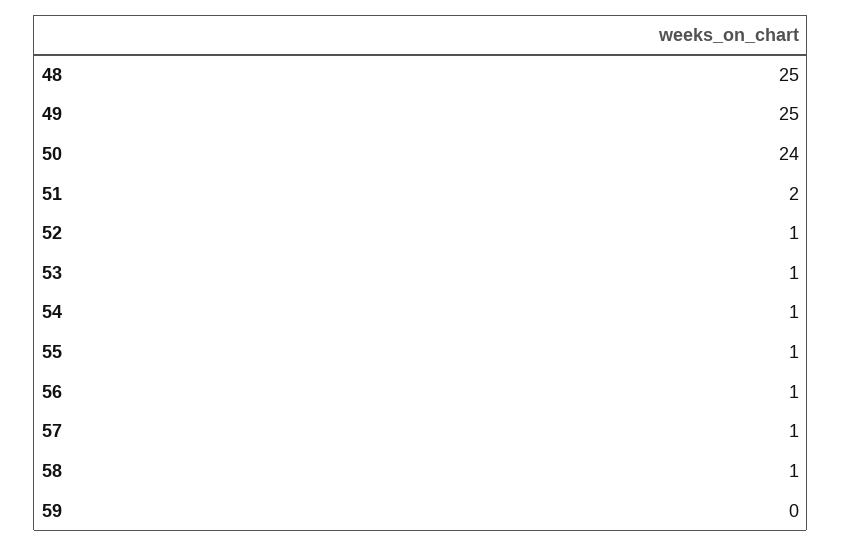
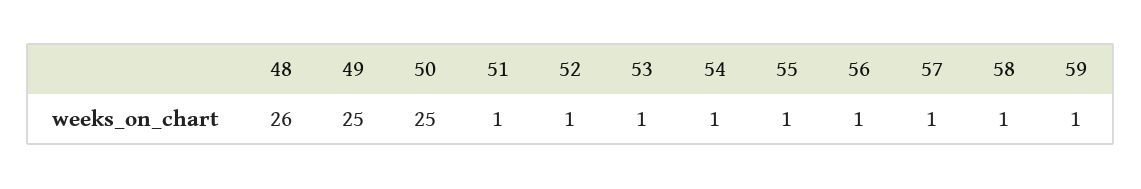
  {
-   "48": 25,
+   "48": 26,
    "49": 25,
-   "50": 24,
+   "50": 25,
-   "51": 2,
+   "51": 1,
    "52": 1,
    "53": 1,
    "54": 1,
    "55": 1,
    "56": 1,
    "57": 1,
    "58": 1,
-   "59": 0
+   "59": 1
  }

